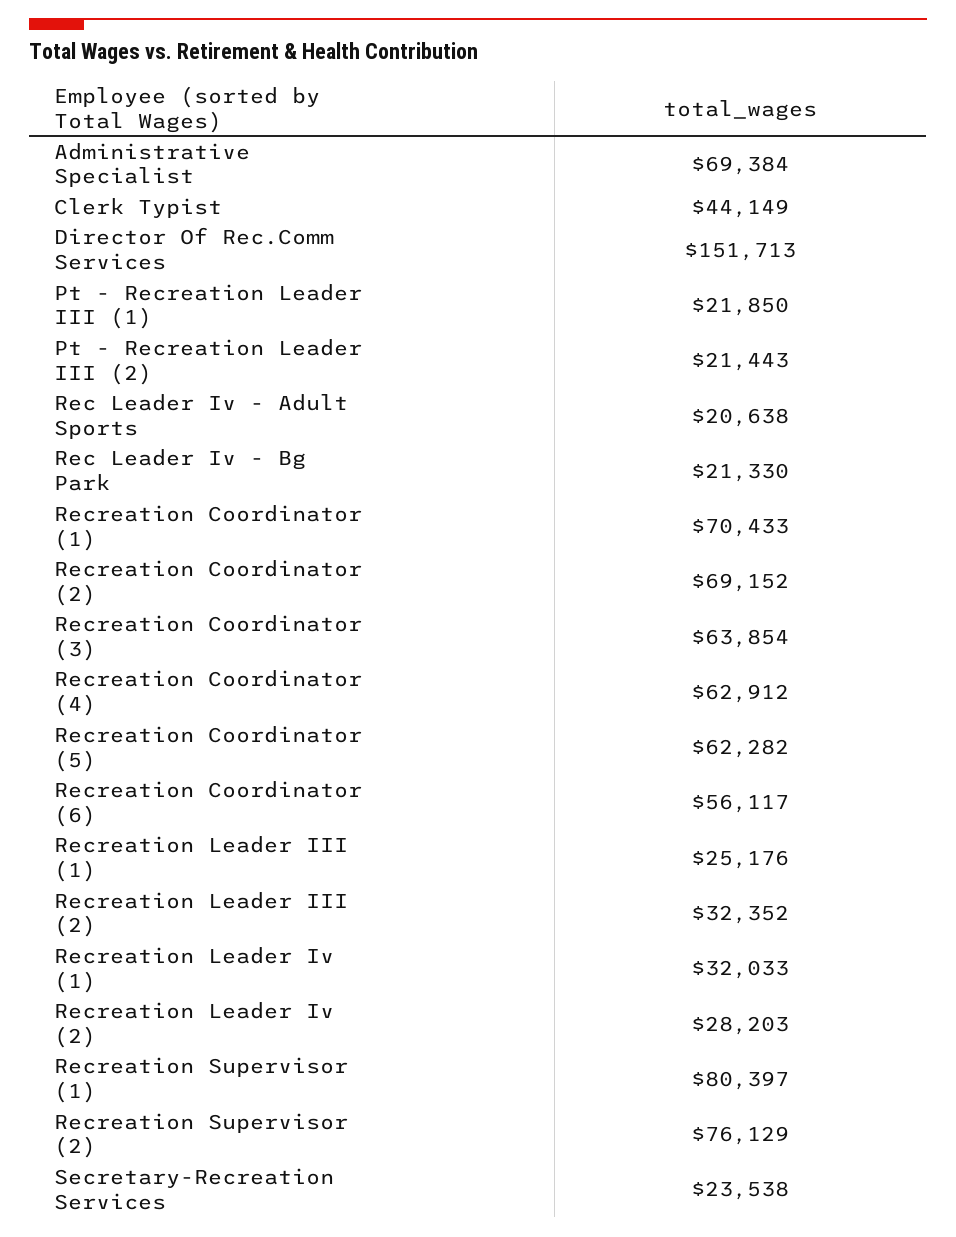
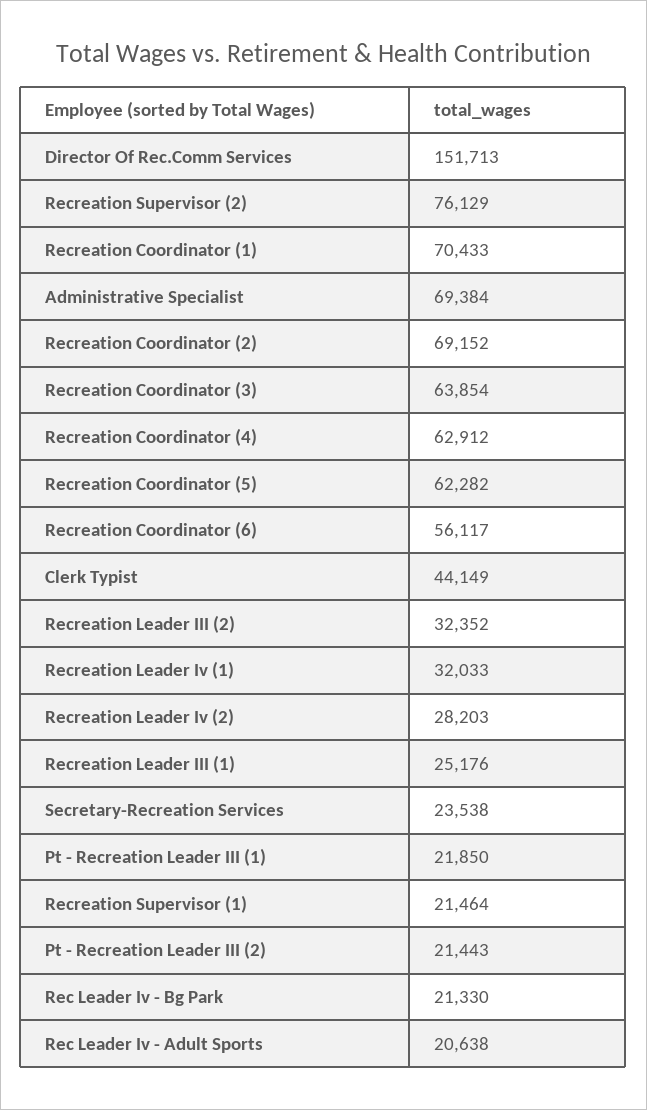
  {
    "Administrative Specialist": 69384,
    "Clerk Typist": 44149,
    "Director Of Rec.Comm Services": 151713,
    "Pt - Recreation Leader III (1)": 21850,
    "Pt - Recreation Leader III (2)": 21443,
    "Rec Leader Iv - Adult Sports": 20638,
    "Rec Leader Iv - Bg Park": 21330,
    "Recreation Coordinator (1)": 70433,
    "Recreation Coordinator (2)": 69152,
    "Recreation Coordinator (3)": 63854,
    "Recreation Coordinator (4)": 62912,
    "Recreation Coordinator (5)": 62282,
    "Recreation Coordinator (6)": 56117,
    "Recreation Leader III (1)": 25176,
    "Recreation Leader III (2)": 32352,
    "Recreation Leader Iv (1)": 32033,
    "Recreation Leader Iv (2)": 28203,
-   "Recreation Supervisor (1)": 80397,
+   "Recreation Supervisor (1)": 21464,
    "Recreation Supervisor (2)": 76129,
    "Secretary-Recreation Services": 23538
  }

